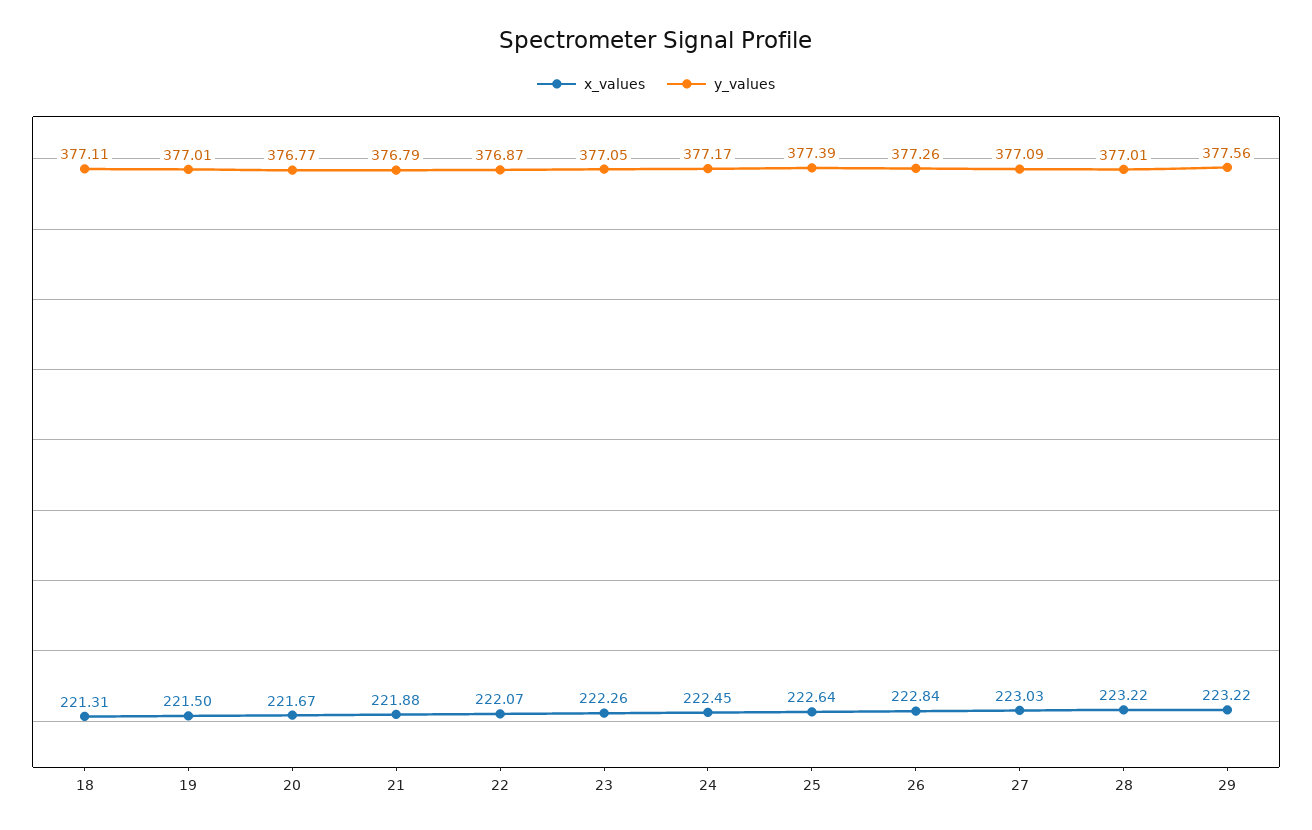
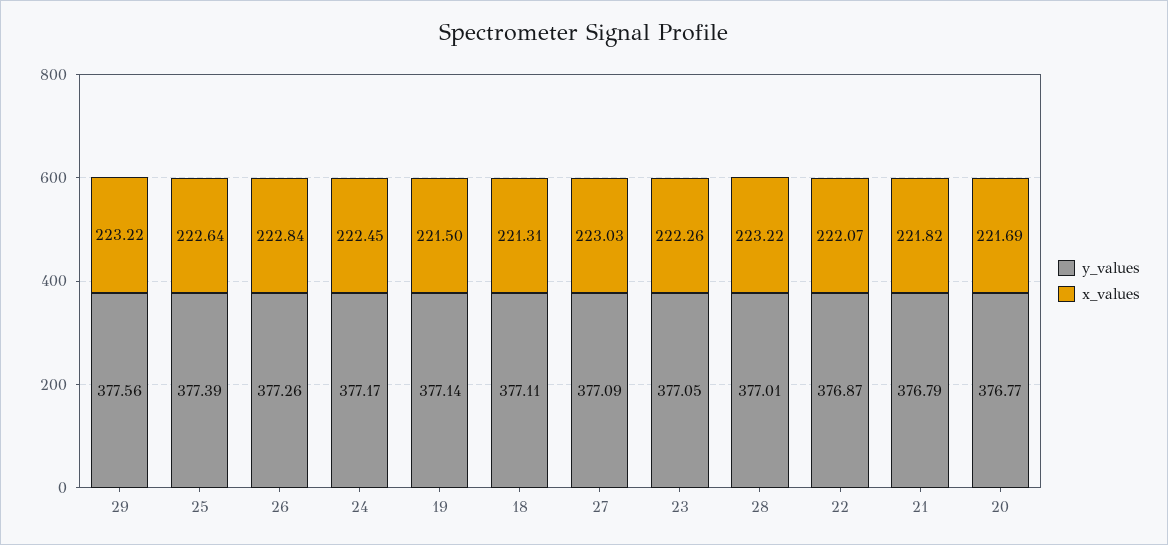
  {
    "x_values": {
      "18": 221.31,
      "19": 221.5,
-     "20": 221.67,
+     "20": 221.69,
-     "21": 221.88,
+     "21": 221.82,
      "22": 222.07,
      "23": 222.26,
      "24": 222.45,
      "25": 222.64,
      "26": 222.84,
      "27": 223.03,
      "28": 223.22,
      "29": 223.22
    },
    "y_values": {
      "18": 377.11,
-     "19": 377.01,
+     "19": 377.14,
      "20": 376.77,
      "21": 376.79,
      "22": 376.87,
      "23": 377.05,
      "24": 377.17,
      "25": 377.39,
      "26": 377.26,
      "27": 377.09,
      "28": 377.01,
      "29": 377.56
    }
  }

